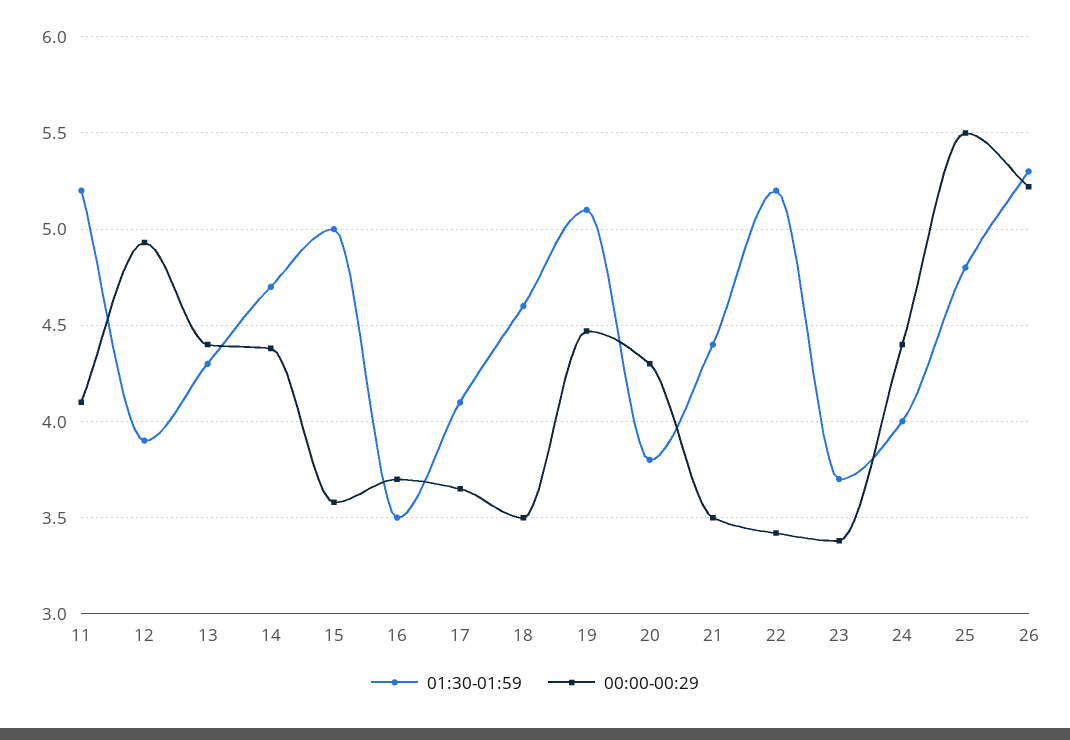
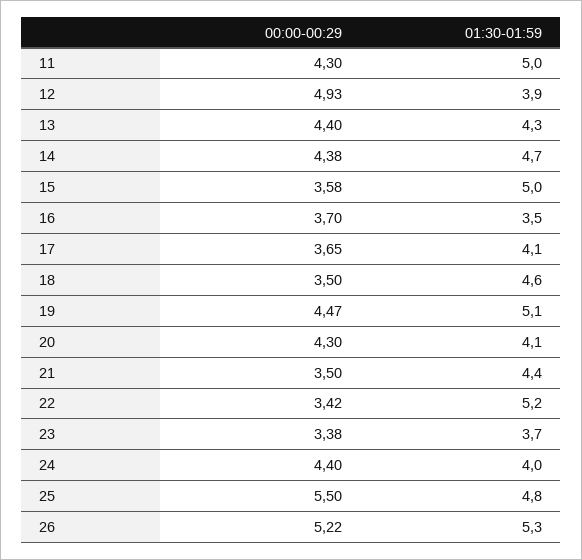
  {
    "01:30-01:59": {
-     "11": 5.2,
+     "11": 5,
      "12": 3.9,
      "13": 4.3,
      "14": 4.7,
      "15": 5,
      "16": 3.5,
      "17": 4.1,
      "18": 4.6,
      "19": 5.1,
-     "20": 3.8,
+     "20": 4.1,
      "21": 4.4,
      "22": 5.2,
      "23": 3.7,
      "24": 4,
      "25": 4.8,
      "26": 5.3
    },
    "00:00-00:29": {
-     "11": 4.1,
+     "11": 4.3,
      "12": 4.93,
      "13": 4.4,
      "14": 4.38,
      "15": 3.58,
      "16": 3.7,
      "17": 3.65,
      "18": 3.5,
      "19": 4.47,
      "20": 4.3,
      "21": 3.5,
      "22": 3.42,
      "23": 3.38,
      "24": 4.4,
      "25": 5.5,
      "26": 5.22
    }
  }

